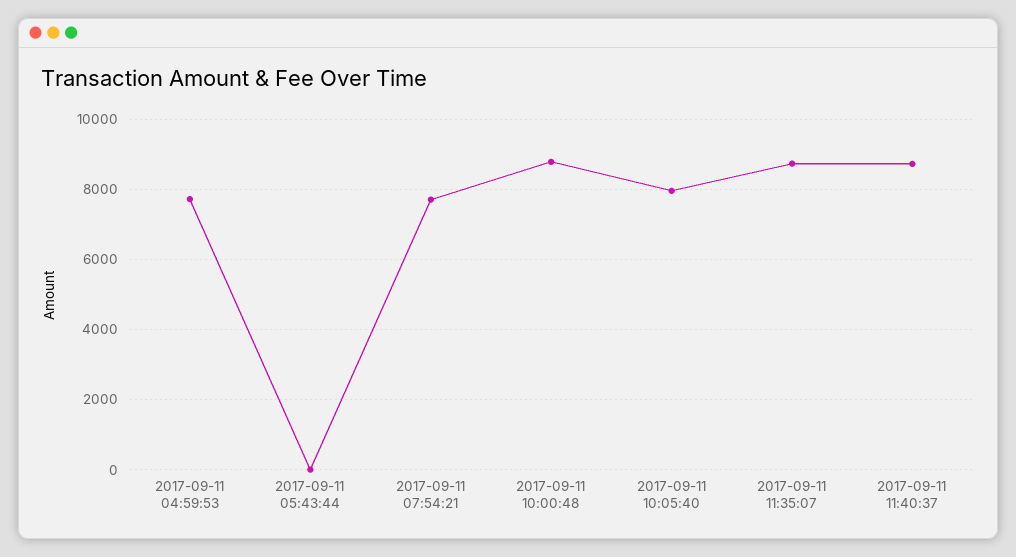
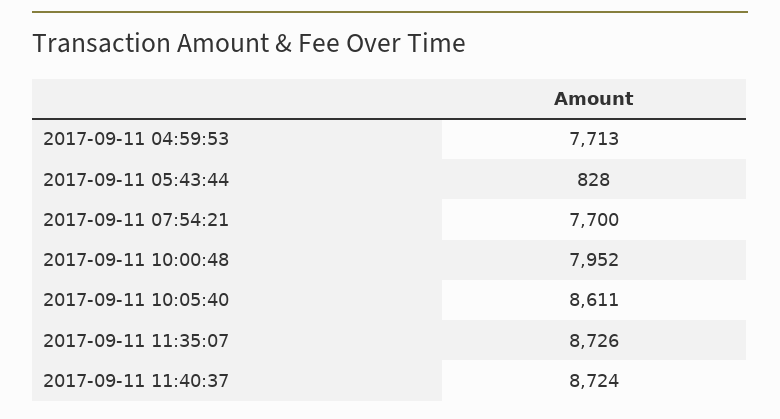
  {
    "2017-09-11 04:59:53": 7713,
-   "2017-09-11 05:43:44": 0,
+   "2017-09-11 05:43:44": 828,
    "2017-09-11 07:54:21": 7700,
-   "2017-09-11 10:00:48": 8800,
+   "2017-09-11 10:00:48": 7952,
-   "2017-09-11 10:05:40": 8000,
+   "2017-09-11 10:05:40": 8611,
    "2017-09-11 11:35:07": 8726,
    "2017-09-11 11:40:37": 8724
  }

